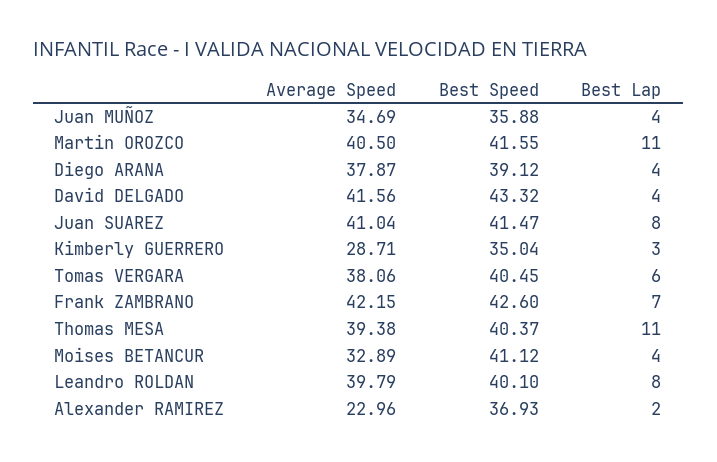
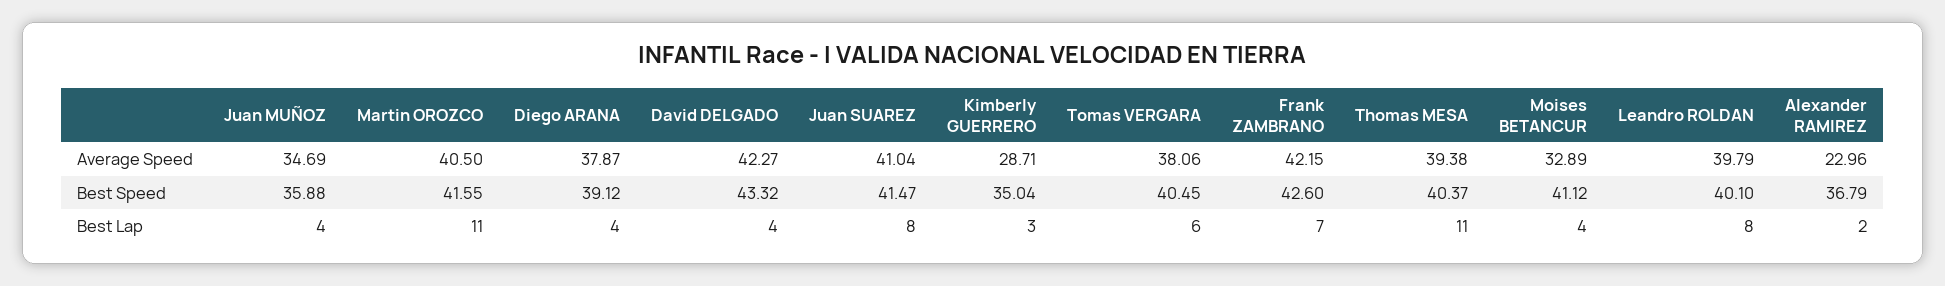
  {
    "Average Speed": {
      "Juan MUÑOZ": 34.69,
      "Martin OROZCO": 40.5,
      "Diego ARANA": 37.87,
-     "David DELGADO": 41.56,
+     "David DELGADO": 42.27,
      "Juan SUAREZ": 41.04,
      "Kimberly GUERRERO": 28.71,
      "Tomas VERGARA": 38.06,
      "Frank ZAMBRANO": 42.15,
      "Thomas MESA": 39.38,
      "Moises BETANCUR": 32.89,
      "Leandro ROLDAN": 39.79,
      "Alexander RAMIREZ": 22.96
    },
    "Best Speed": {
      "Juan MUÑOZ": 35.88,
      "Martin OROZCO": 41.55,
      "Diego ARANA": 39.12,
      "David DELGADO": 43.32,
      "Juan SUAREZ": 41.47,
      "Kimberly GUERRERO": 35.04,
      "Tomas VERGARA": 40.45,
      "Frank ZAMBRANO": 42.6,
      "Thomas MESA": 40.37,
      "Moises BETANCUR": 41.12,
      "Leandro ROLDAN": 40.1,
-     "Alexander RAMIREZ": 36.93
+     "Alexander RAMIREZ": 36.79
    },
    "Best Lap": {
      "Juan MUÑOZ": 4,
      "Martin OROZCO": 11,
      "Diego ARANA": 4,
      "David DELGADO": 4,
      "Juan SUAREZ": 8,
      "Kimberly GUERRERO": 3,
      "Tomas VERGARA": 6,
      "Frank ZAMBRANO": 7,
      "Thomas MESA": 11,
      "Moises BETANCUR": 4,
      "Leandro ROLDAN": 8,
      "Alexander RAMIREZ": 2
    }
  }

